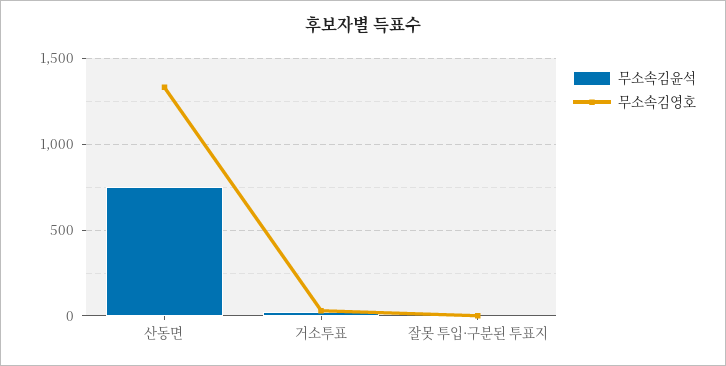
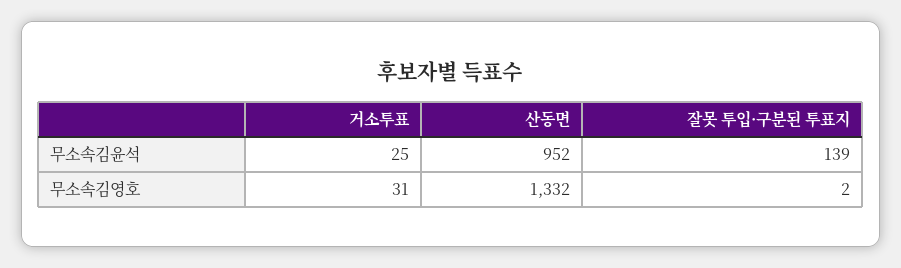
  {
    "무소속김윤석": {
-     "산동면": 750,
+     "산동면": 952,
      "거소투표": 25,
-     "잘못 투입·구분된 투표지": 0
+     "잘못 투입·구분된 투표지": 139
    },
    "무소속김영호": {
      "산동면": 1332,
      "거소투표": 31,
      "잘못 투입·구분된 투표지": 2
    }
  }

